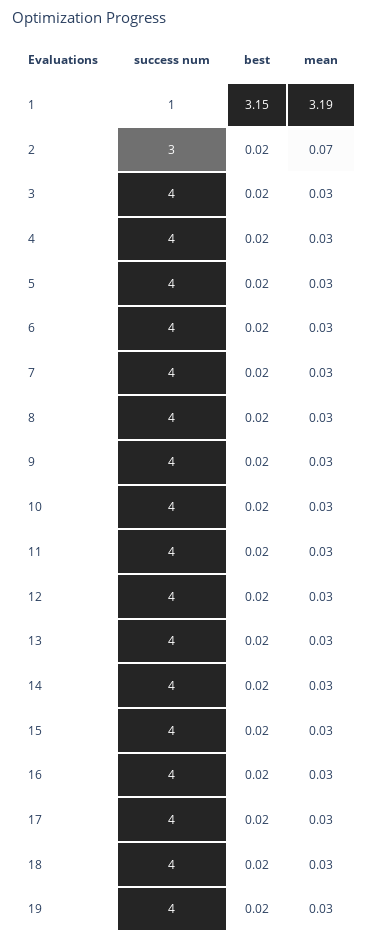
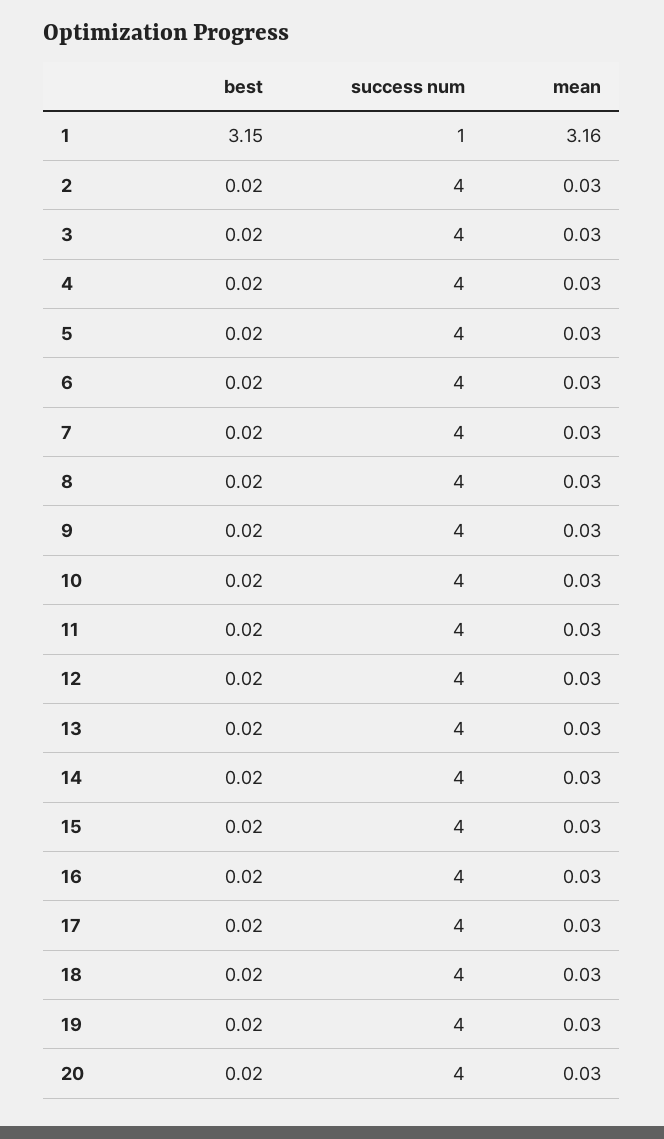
  {
    "success num": {
      "1": 1,
-     "2": 3,
+     "2": 4,
      "3": 4,
      "4": 4,
      "5": 4,
      "6": 4,
      "7": 4,
      "8": 4,
      "9": 4,
      "10": 4,
      "11": 4,
      "12": 4,
      "13": 4,
      "14": 4,
      "15": 4,
      "16": 4,
      "17": 4,
      "18": 4,
-     "19": 4
+     "19": 4,
+     "20": 4
    },
    "best": {
      "1": 3.15,
      "2": 0.02,
      "3": 0.02,
      "4": 0.02,
      "5": 0.02,
      "6": 0.02,
      "7": 0.02,
      "8": 0.02,
      "9": 0.02,
      "10": 0.02,
      "11": 0.02,
      "12": 0.02,
      "13": 0.02,
      "14": 0.02,
      "15": 0.02,
      "16": 0.02,
      "17": 0.02,
      "18": 0.02,
-     "19": 0.02
+     "19": 0.02,
+     "20": 0.02
    },
    "mean": {
-     "1": 3.19,
+     "1": 3.16,
-     "2": 0.07,
+     "2": 0.03,
      "3": 0.03,
      "4": 0.03,
      "5": 0.03,
      "6": 0.03,
      "7": 0.03,
      "8": 0.03,
      "9": 0.03,
      "10": 0.03,
      "11": 0.03,
      "12": 0.03,
      "13": 0.03,
      "14": 0.03,
      "15": 0.03,
      "16": 0.03,
      "17": 0.03,
      "18": 0.03,
-     "19": 0.03
+     "19": 0.03,
+     "20": 0.03
    }
  }

